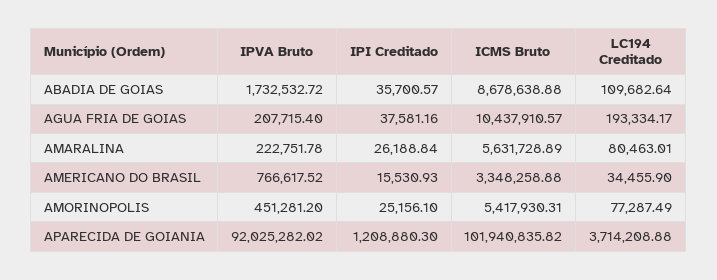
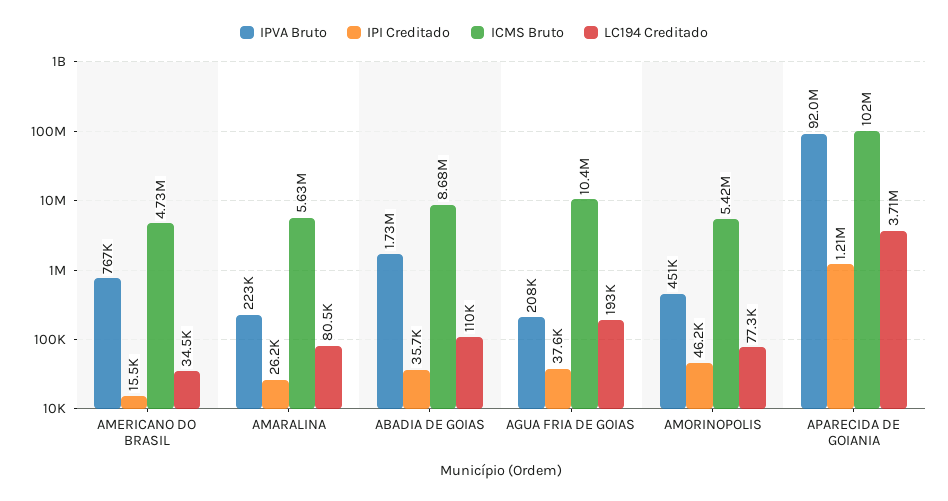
  {
    "IPVA Bruto": {
      "ABADIA DE GOIAS": 1732532.72,
      "AGUA FRIA DE GOIAS": 207715.4,
      "AMARALINA": 222751.78,
      "AMERICANO DO BRASIL": 766617.52,
      "AMORINOPOLIS": 451281.2,
      "APARECIDA DE GOIANIA": 92025282.02
    },
    "IPI Creditado": {
      "ABADIA DE GOIAS": 35700.57,
      "AGUA FRIA DE GOIAS": 37581.16,
      "AMARALINA": 26188.84,
      "AMERICANO DO BRASIL": 15530.93,
-     "AMORINOPOLIS": 25156.1,
+     "AMORINOPOLIS": 46200,
      "APARECIDA DE GOIANIA": 1208880.3
    },
    "ICMS Bruto": {
      "ABADIA DE GOIAS": 8678638.88,
      "AGUA FRIA DE GOIAS": 10437910.57,
      "AMARALINA": 5631728.89,
-     "AMERICANO DO BRASIL": 3348258.88,
+     "AMERICANO DO BRASIL": 4730000,
      "AMORINOPOLIS": 5417930.31,
      "APARECIDA DE GOIANIA": 101940835.82
    },
    "LC194 Creditado": {
      "ABADIA DE GOIAS": 109682.64,
      "AGUA FRIA DE GOIAS": 193334.17,
      "AMARALINA": 80463.01,
      "AMERICANO DO BRASIL": 34455.9,
      "AMORINOPOLIS": 77287.49,
      "APARECIDA DE GOIANIA": 3714208.88
    }
  }

